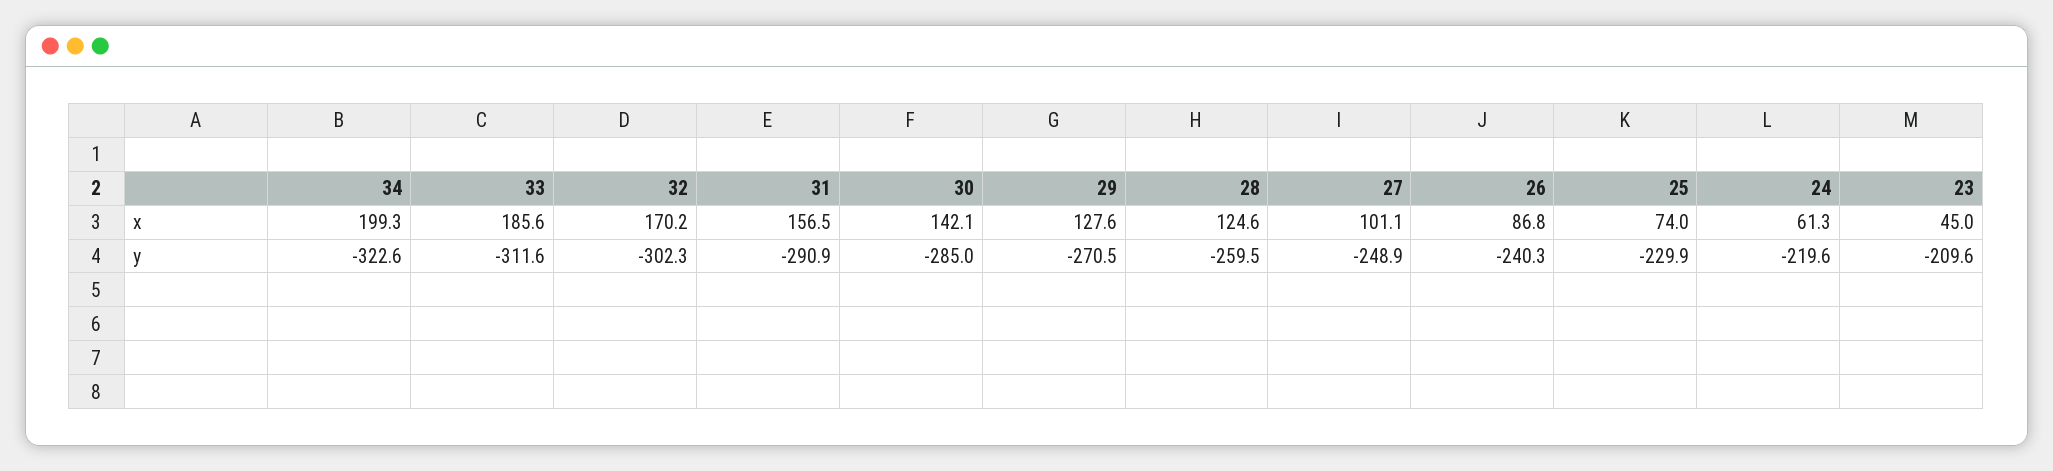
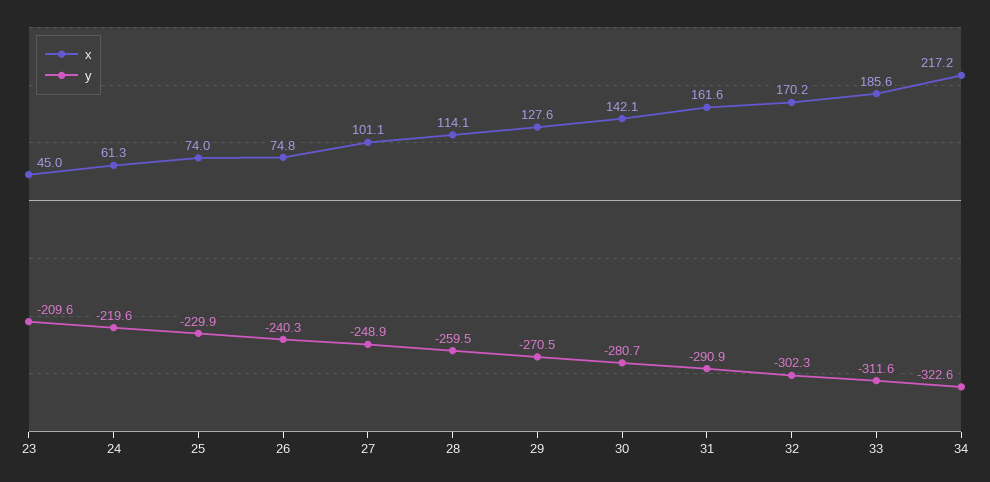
  {
    "x": {
-     "34": 199.3,
+     "34": 217.2,
      "33": 185.6,
      "32": 170.2,
-     "31": 156.5,
+     "31": 161.6,
      "30": 142.1,
      "29": 127.6,
-     "28": 124.6,
+     "28": 114.1,
      "27": 101.1,
-     "26": 86.8,
+     "26": 74.8,
      "25": 74,
      "24": 61.3,
      "23": 45
    },
    "y": {
      "34": -322.6,
      "33": -311.6,
      "32": -302.3,
      "31": -290.9,
-     "30": -285,
+     "30": -280.7,
      "29": -270.5,
      "28": -259.5,
      "27": -248.9,
      "26": -240.3,
      "25": -229.9,
      "24": -219.6,
      "23": -209.6
    }
  }

